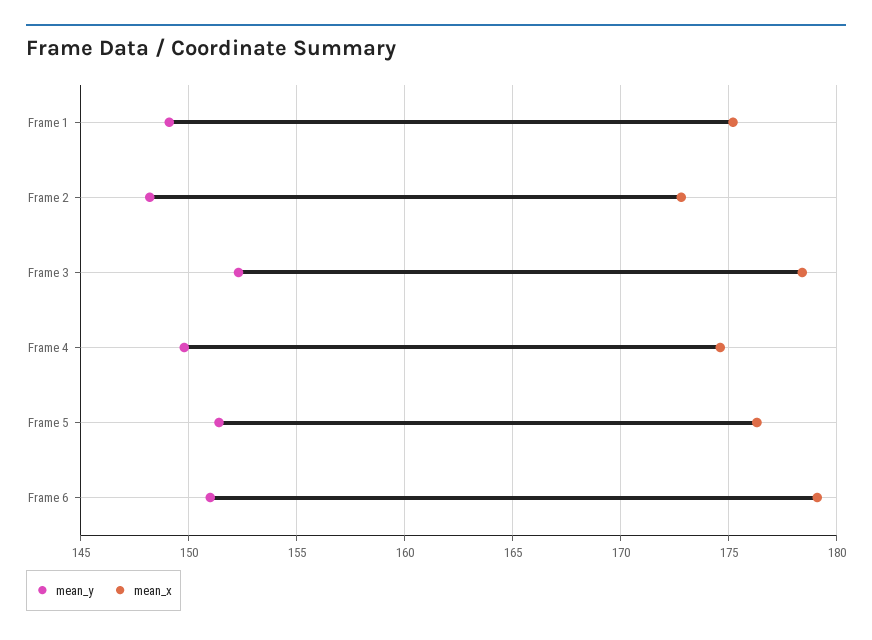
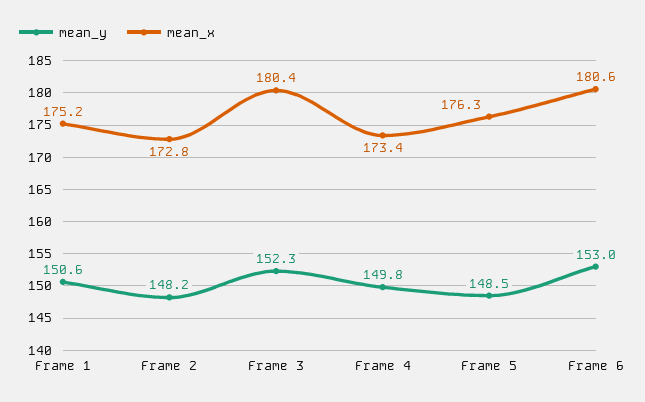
  {
    "mean_y": {
-     "Frame 1": 149,
+     "Frame 1": 150.6,
      "Frame 2": 148.2,
      "Frame 3": 152.3,
      "Frame 4": 149.8,
-     "Frame 5": 151.5,
+     "Frame 5": 148.5,
-     "Frame 6": 151
+     "Frame 6": 153
    },
    "mean_x": {
      "Frame 1": 175.2,
      "Frame 2": 172.8,
-     "Frame 3": 178.5,
+     "Frame 3": 180.4,
-     "Frame 4": 174.5,
+     "Frame 4": 173.4,
      "Frame 5": 176.3,
-     "Frame 6": 179
+     "Frame 6": 180.6
    }
  }

